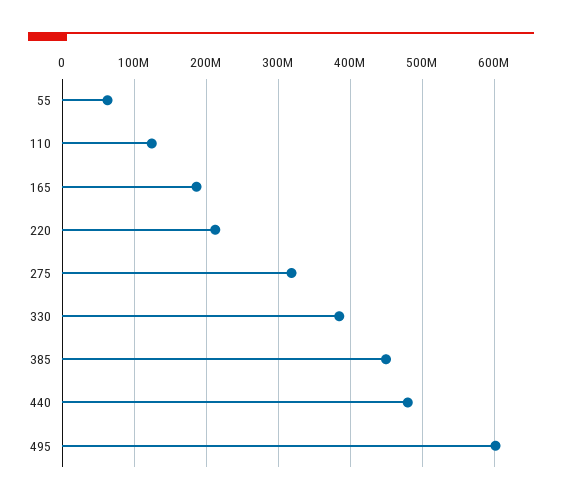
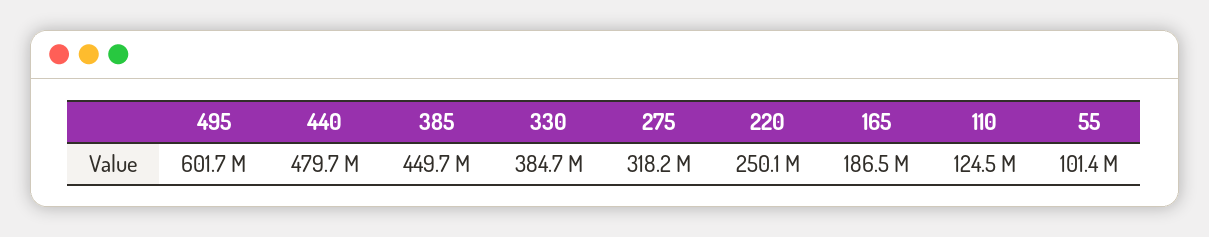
  {
-   "55": 60000000,
+   "55": 101400000,
    "110": 124500000,
    "165": 186500000,
-   "220": 210000000,
+   "220": 250100000,
    "275": 318200000,
    "330": 384700000,
    "385": 449700000,
    "440": 479700000,
    "495": 601700000
  }

